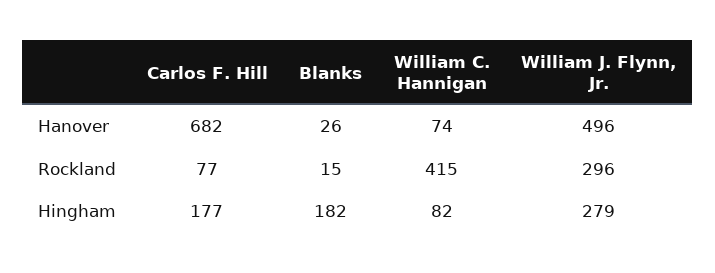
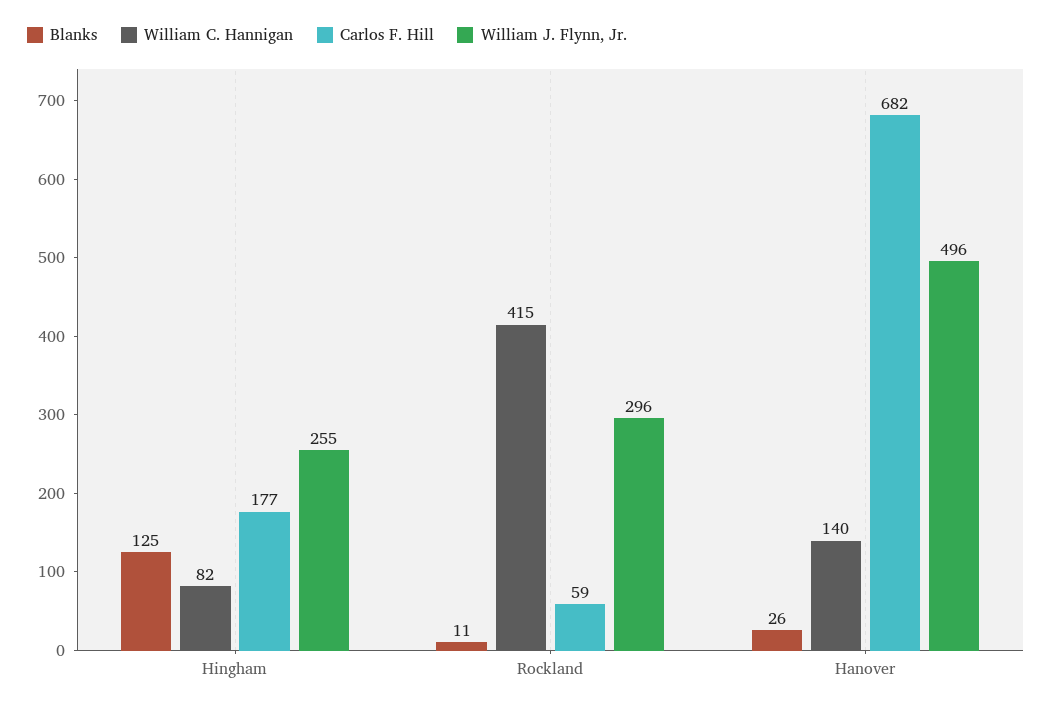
  {
    "Carlos F. Hill": {
      "Hanover": 682,
-     "Rockland": 77,
+     "Rockland": 59,
      "Hingham": 177
    },
    "Blanks": {
      "Hanover": 26,
-     "Rockland": 15,
+     "Rockland": 11,
-     "Hingham": 182
+     "Hingham": 125
    },
    "William C. Hannigan": {
-     "Hanover": 74,
+     "Hanover": 140,
      "Rockland": 415,
      "Hingham": 82
    },
    "William J. Flynn, Jr.": {
      "Hanover": 496,
      "Rockland": 296,
-     "Hingham": 279
+     "Hingham": 255
    }
  }

